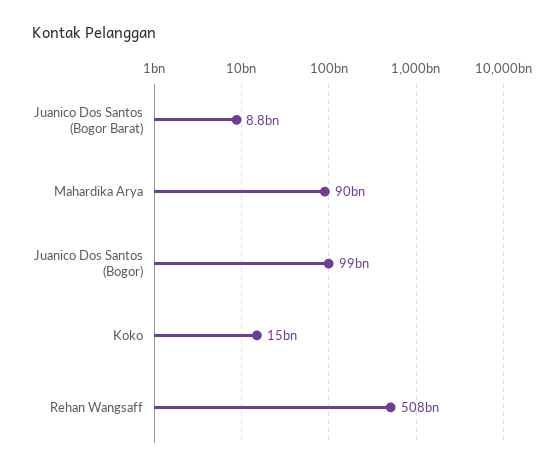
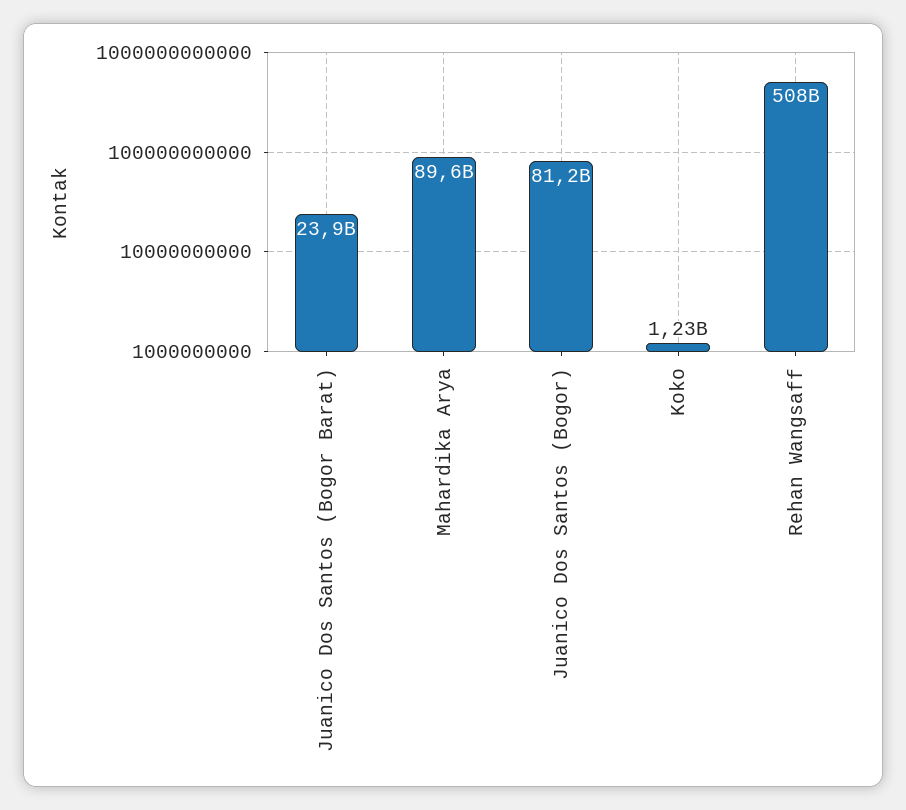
  {
-   "Juanico Dos Santos (Bogor Barat)": 8800000000,
+   "Juanico Dos Santos (Bogor Barat)": 23900000000,
    "Mahardika Arya": 89600000000,
-   "Juanico Dos Santos (Bogor)": 99000000000,
+   "Juanico Dos Santos (Bogor)": 81200000000,
-   "Koko": 15000000000,
+   "Koko": 1230000000,
    "Rehan Wangsaff": 508000000000
  }

